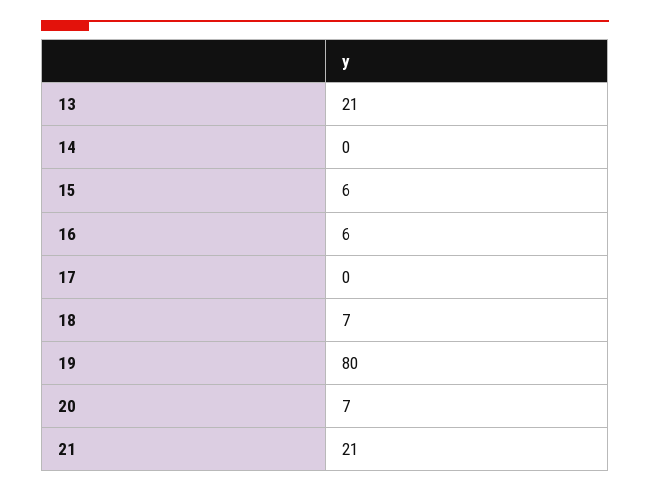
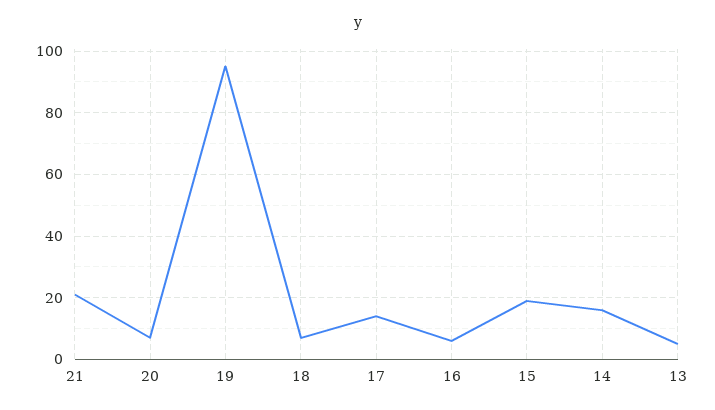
  {
-   "13": 21,
+   "13": 5,
-   "14": 0,
+   "14": 15,
-   "15": 6,
+   "15": 20,
    "16": 6,
-   "17": 0,
+   "17": 15,
    "18": 7,
-   "19": 80,
+   "19": 95,
    "20": 7,
    "21": 21
  }

